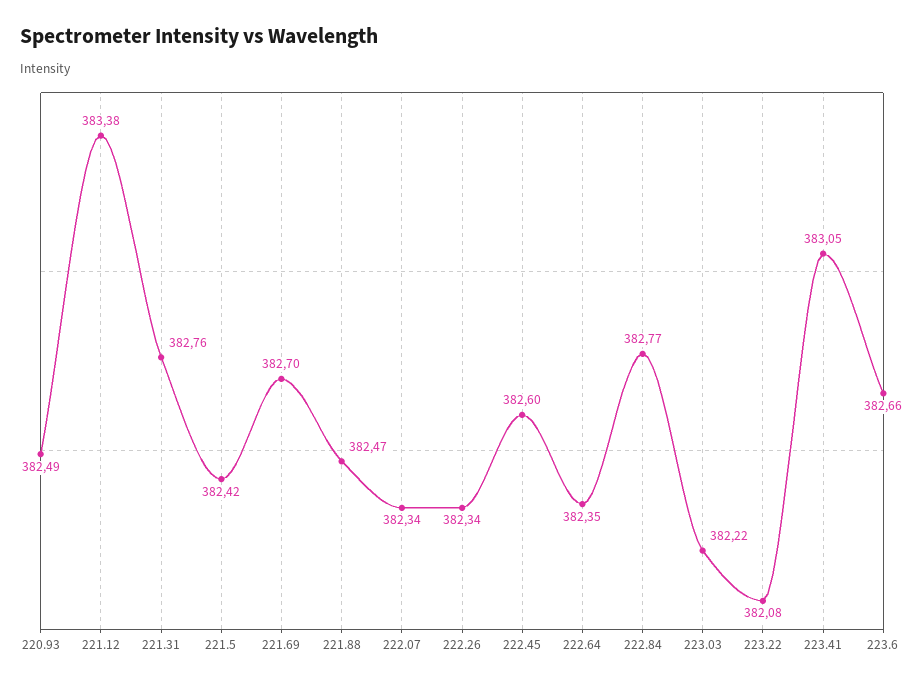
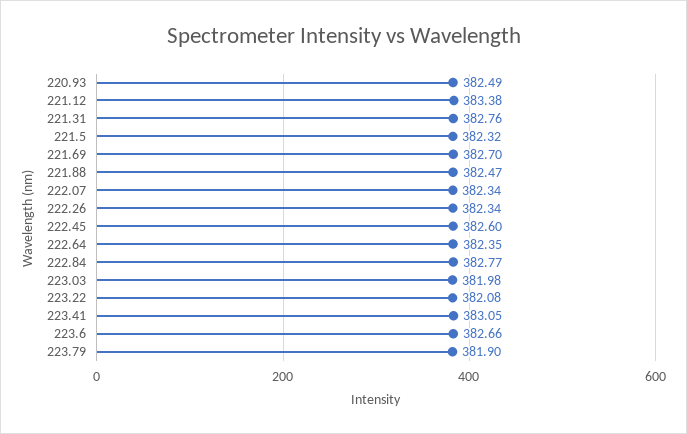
  {
    "220.93": 382.49,
    "221.12": 383.38,
    "221.31": 382.76,
-   "221.5": 382.42,
+   "221.5": 382.32,
    "221.69": 382.7,
    "221.88": 382.47,
    "222.07": 382.34,
    "222.26": 382.34,
    "222.45": 382.6,
    "222.64": 382.35,
    "222.84": 382.77,
-   "223.03": 382.22,
+   "223.03": 381.98,
    "223.22": 382.08,
    "223.41": 383.05,
-   "223.6": 382.66
+   "223.6": 382.66,
+   "223.79": 381.9
  }

